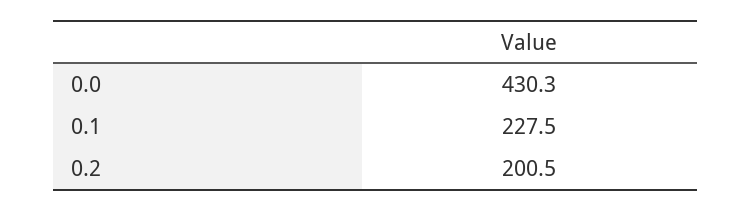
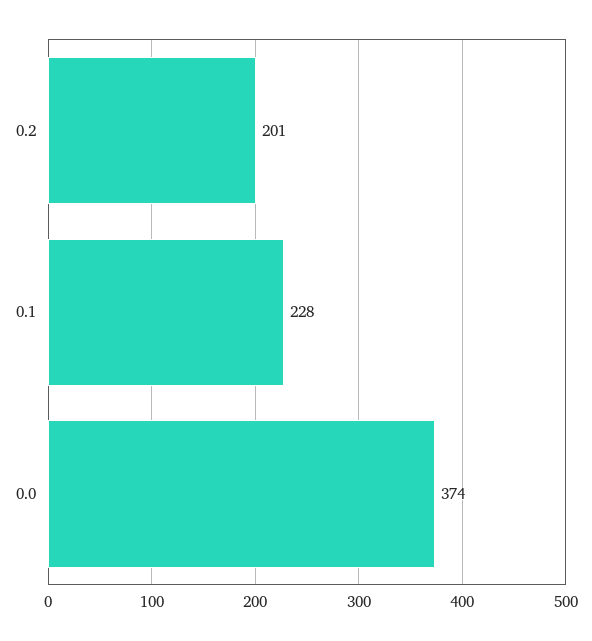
  {
-   "0.0": 430.3,
+   "0.0": 374,
    "0.1": 227.5,
    "0.2": 200.5
  }

